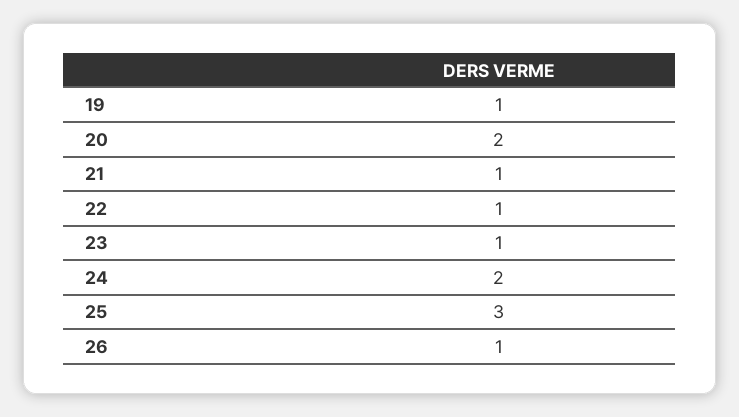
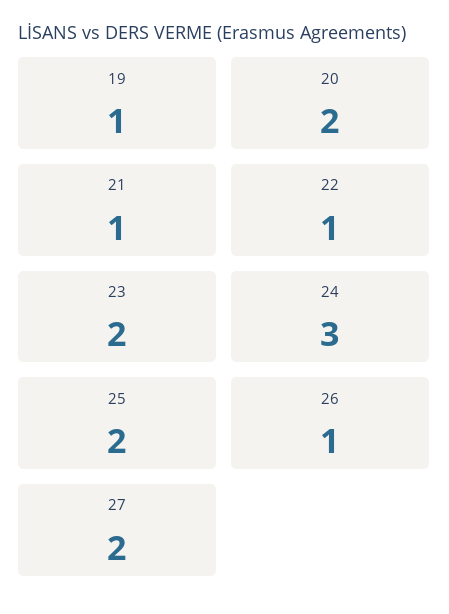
  {
    "19": 1,
    "20": 2,
    "21": 1,
    "22": 1,
-   "23": 1,
+   "23": 2,
-   "24": 2,
+   "24": 3,
-   "25": 3,
+   "25": 2,
-   "26": 1
+   "26": 1,
+   "27": 2
  }

